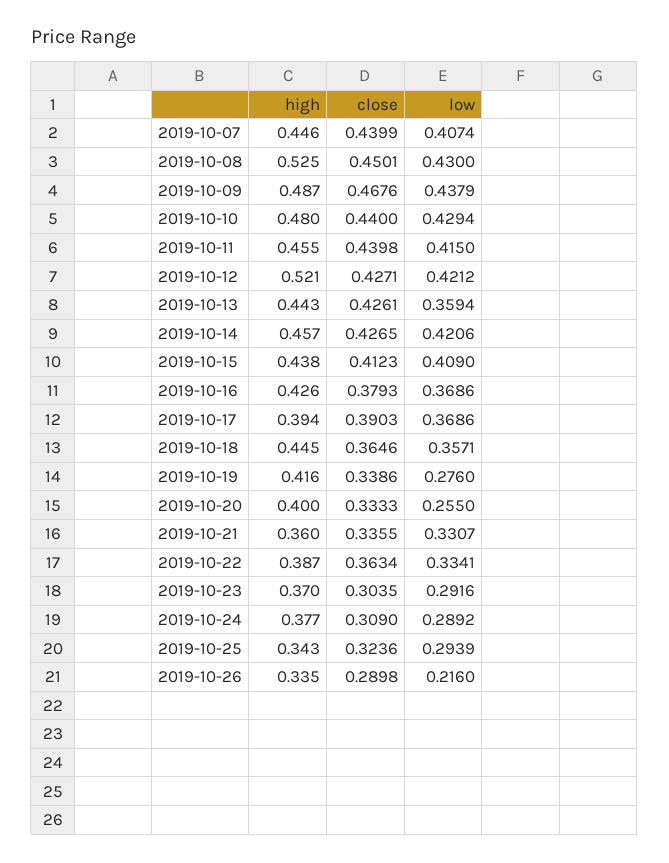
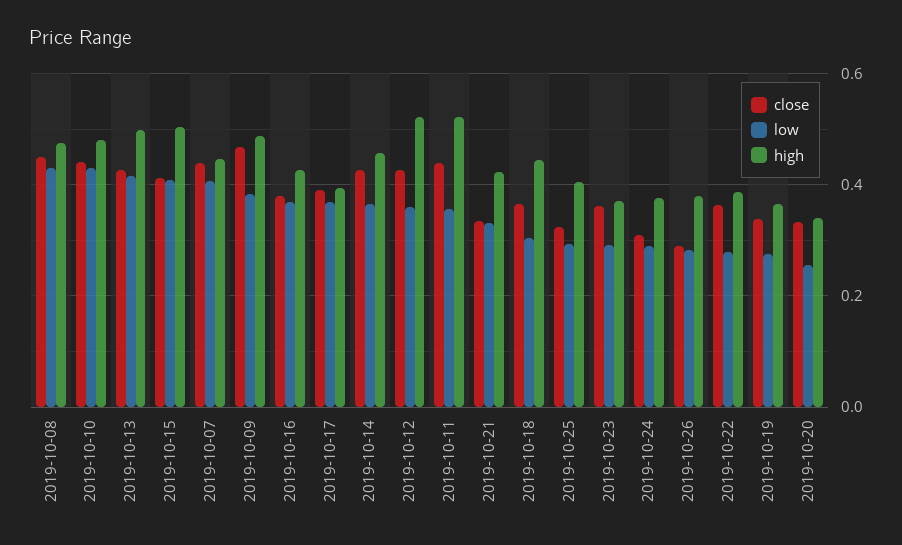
  {
    "high": {
      "2019-10-07": 0.446,
-     "2019-10-08": 0.525,
+     "2019-10-08": 0.48,
      "2019-10-09": 0.487,
      "2019-10-10": 0.48,
-     "2019-10-11": 0.455,
+     "2019-10-11": 0.52,
      "2019-10-12": 0.521,
-     "2019-10-13": 0.443,
+     "2019-10-13": 0.5,
      "2019-10-14": 0.457,
-     "2019-10-15": 0.438,
+     "2019-10-15": 0.5,
      "2019-10-16": 0.426,
      "2019-10-17": 0.394,
      "2019-10-18": 0.445,
-     "2019-10-19": 0.416,
+     "2019-10-19": 0.36,
-     "2019-10-20": 0.4,
+     "2019-10-20": 0.34,
-     "2019-10-21": 0.36,
+     "2019-10-21": 0.42,
      "2019-10-22": 0.387,
      "2019-10-23": 0.37,
      "2019-10-24": 0.377,
-     "2019-10-25": 0.343,
+     "2019-10-25": 0.4,
-     "2019-10-26": 0.335
+     "2019-10-26": 0.38
    },
    "close": {
      "2019-10-07": 0.4399,
      "2019-10-08": 0.4501,
      "2019-10-09": 0.4676,
      "2019-10-10": 0.44,
      "2019-10-11": 0.4398,
      "2019-10-12": 0.4271,
      "2019-10-13": 0.4261,
      "2019-10-14": 0.4265,
      "2019-10-15": 0.4123,
      "2019-10-16": 0.3793,
      "2019-10-17": 0.3903,
      "2019-10-18": 0.3646,
      "2019-10-19": 0.3386,
      "2019-10-20": 0.3333,
      "2019-10-21": 0.3355,
      "2019-10-22": 0.3634,
-     "2019-10-23": 0.3035,
+     "2019-10-23": 0.36,
      "2019-10-24": 0.309,
      "2019-10-25": 0.3236,
      "2019-10-26": 0.2898
    },
    "low": {
      "2019-10-07": 0.4074,
      "2019-10-08": 0.43,
-     "2019-10-09": 0.4379,
+     "2019-10-09": 0.38,
      "2019-10-10": 0.4294,
-     "2019-10-11": 0.415,
+     "2019-10-11": 0.36,
-     "2019-10-12": 0.4212,
+     "2019-10-12": 0.36,
-     "2019-10-13": 0.3594,
+     "2019-10-13": 0.42,
-     "2019-10-14": 0.4206,
+     "2019-10-14": 0.36,
      "2019-10-15": 0.409,
      "2019-10-16": 0.3686,
      "2019-10-17": 0.3686,
-     "2019-10-18": 0.3571,
+     "2019-10-18": 0.3,
      "2019-10-19": 0.276,
      "2019-10-20": 0.255,
      "2019-10-21": 0.3307,
-     "2019-10-22": 0.3341,
+     "2019-10-22": 0.28,
      "2019-10-23": 0.2916,
      "2019-10-24": 0.2892,
      "2019-10-25": 0.2939,
-     "2019-10-26": 0.216
+     "2019-10-26": 0.28
    }
  }

